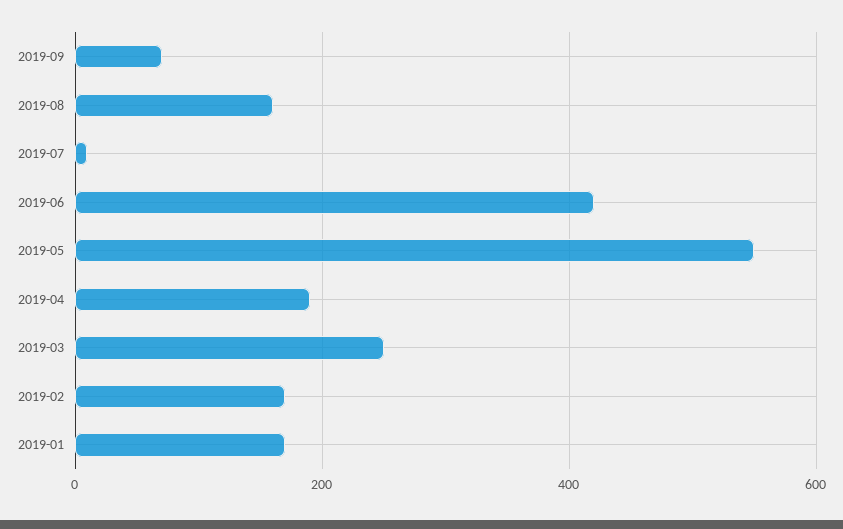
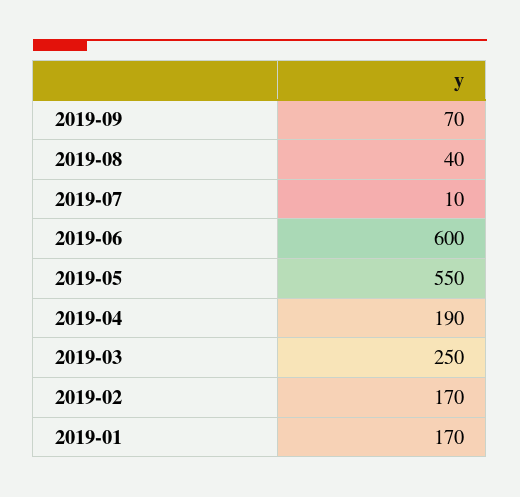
  {
    "2019-09": 70,
-   "2019-08": 160,
+   "2019-08": 40,
    "2019-07": 10,
-   "2019-06": 420,
+   "2019-06": 600,
    "2019-05": 550,
    "2019-04": 190,
    "2019-03": 250,
    "2019-02": 170,
    "2019-01": 170
  }

